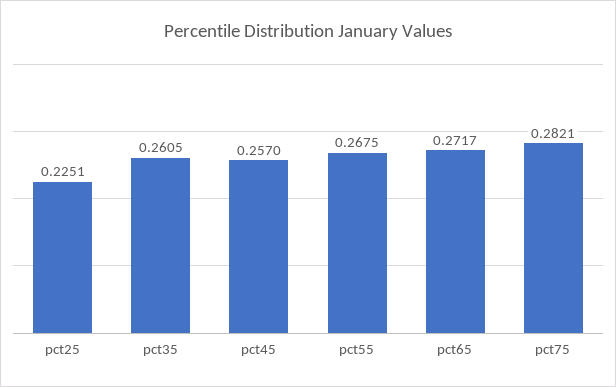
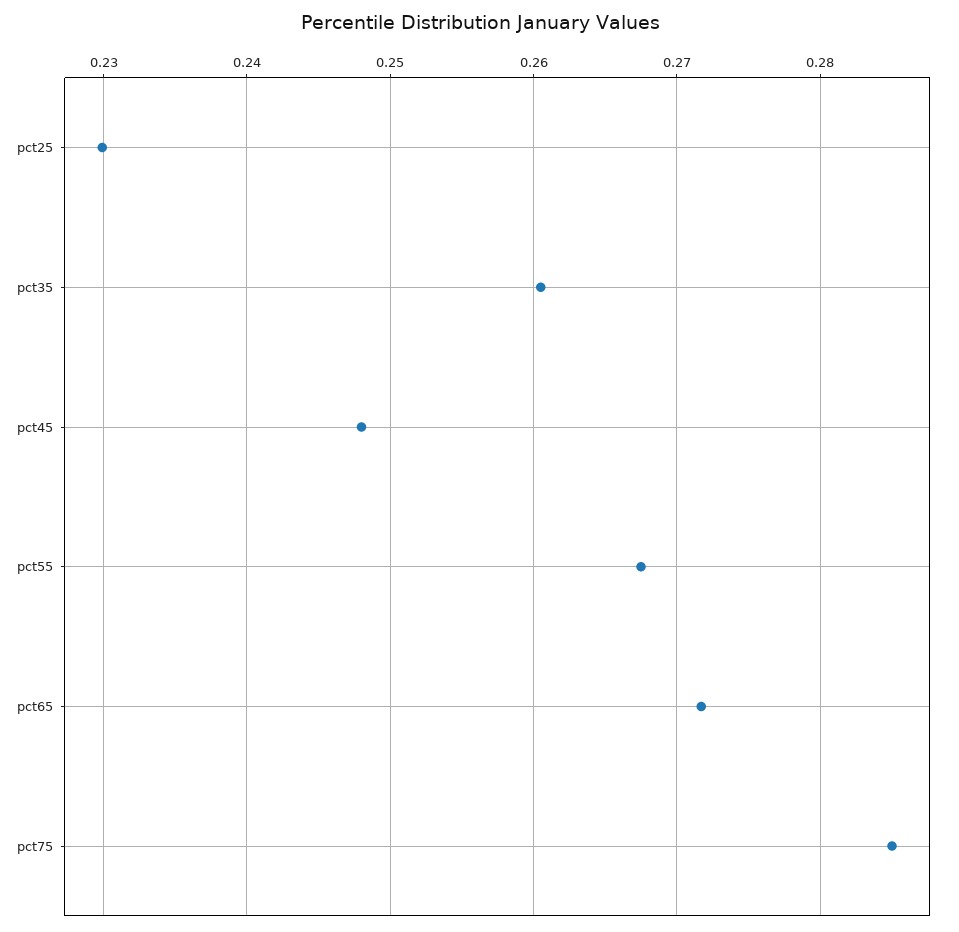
  {
-   "pct25": 0.2251,
+   "pct25": 0.23,
    "pct35": 0.2605,
-   "pct45": 0.257,
+   "pct45": 0.248,
    "pct55": 0.2675,
    "pct65": 0.2717,
-   "pct75": 0.2821
+   "pct75": 0.285
  }

